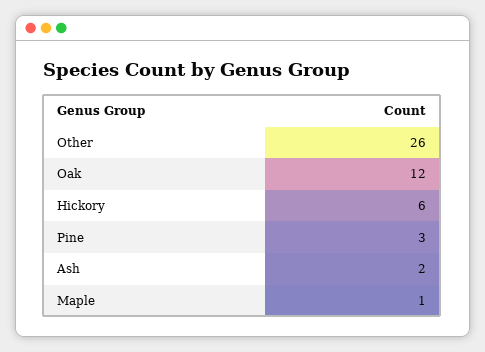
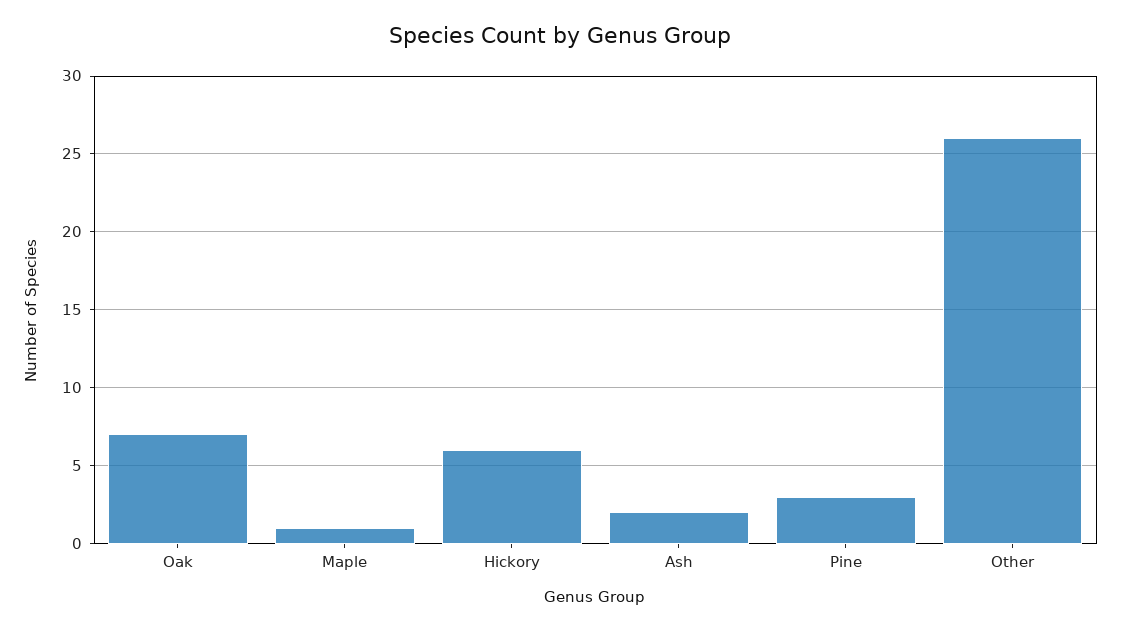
  {
    "Other": 26,
-   "Oak": 12,
+   "Oak": 7,
    "Hickory": 6,
    "Pine": 3,
    "Ash": 2,
    "Maple": 1
  }

